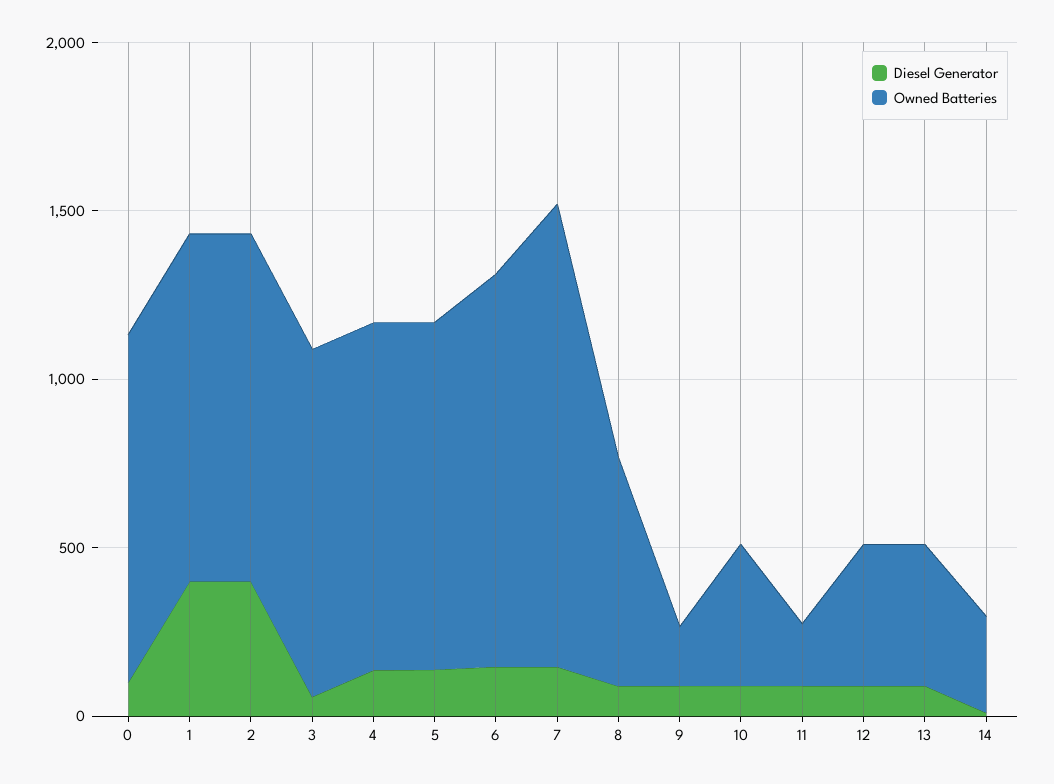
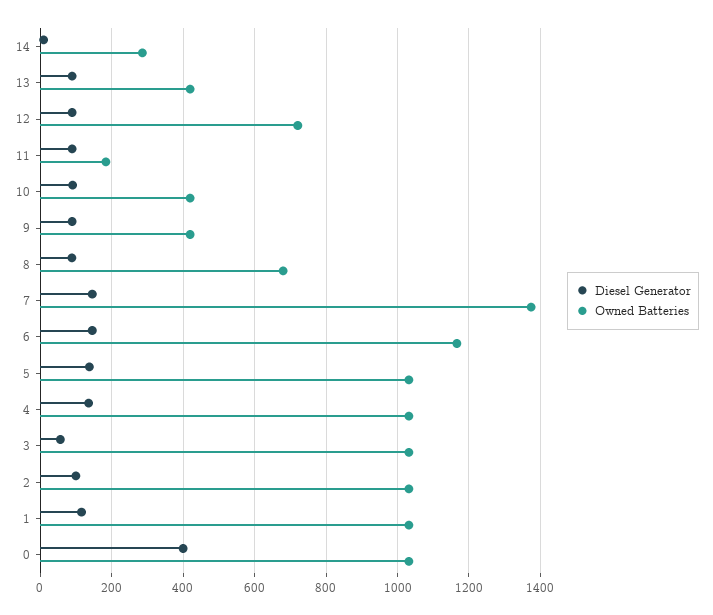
  {
    "Diesel Generator": {
-     "0": 100,
+     "0": 400,
-     "1": 400,
+     "1": 120,
-     "2": 400,
+     "2": 100,
      "3": 60,
      "4": 140,
      "5": 140,
      "6": 140,
      "7": 140,
      "8": 80,
      "9": 100,
      "10": 100,
      "11": 100,
      "12": 100,
      "13": 100,
      "14": 20
    },
    "Owned Batteries": {
      "0": 1040,
      "1": 1040,
      "2": 1040,
      "3": 1040,
      "4": 1040,
      "5": 1040,
      "6": 1160,
      "7": 1380,
      "8": 680,
-     "9": 200,
+     "9": 420,
      "10": 420,
      "11": 180,
-     "12": 400,
+     "12": 720,
      "13": 420,
      "14": 280
    }
  }

